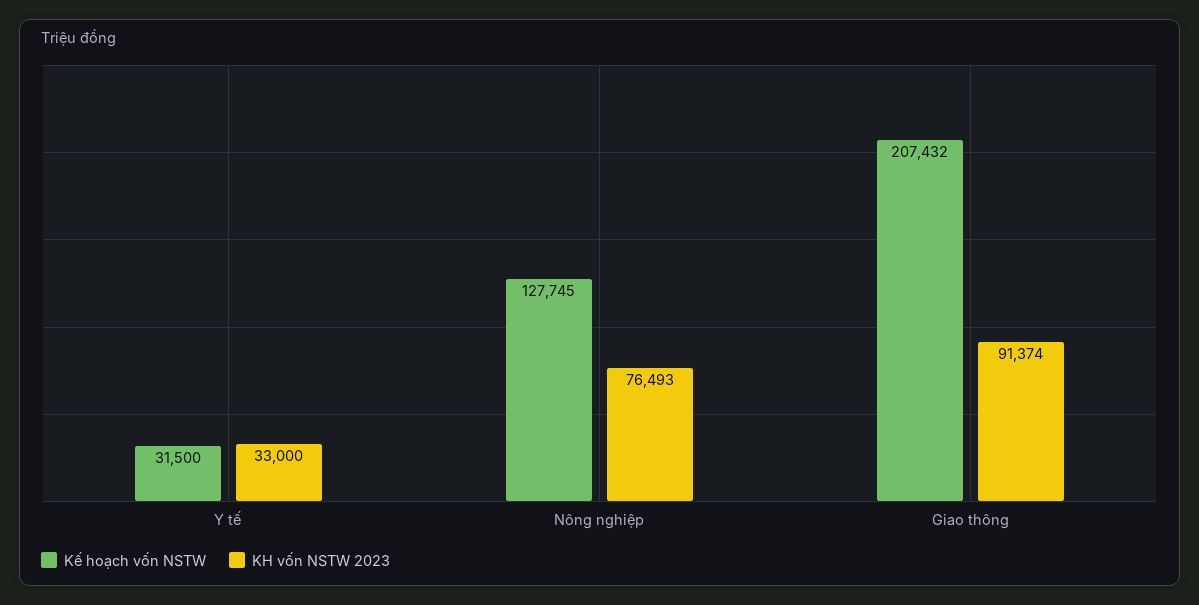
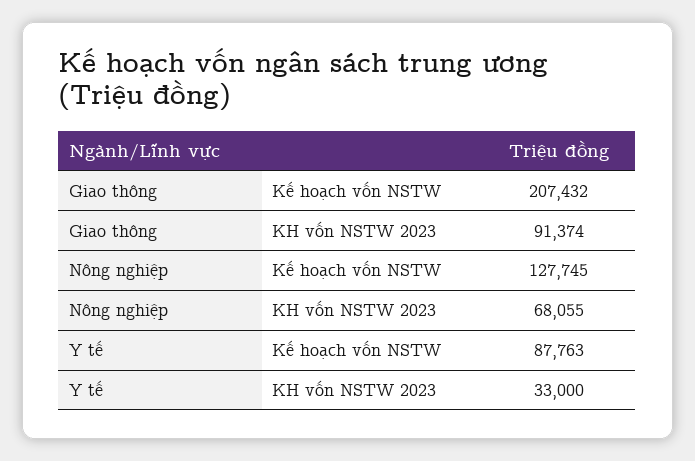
  {
    "Kế hoạch vốn NSTW": {
-     "Y tế": 31500,
+     "Y tế": 87763,
      "Nông nghiệp": 127745,
      "Giao thông": 207432
    },
    "KH vốn NSTW 2023": {
      "Y tế": 33000,
-     "Nông nghiệp": 76493,
+     "Nông nghiệp": 68055,
      "Giao thông": 91374
    }
  }

